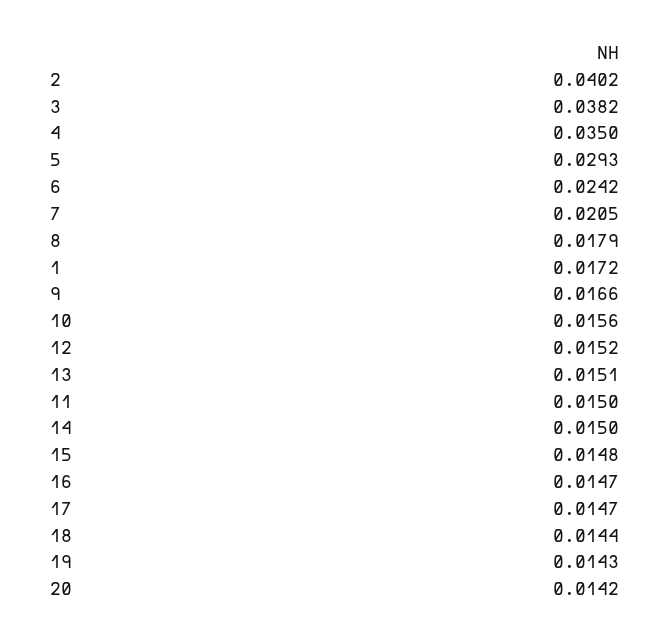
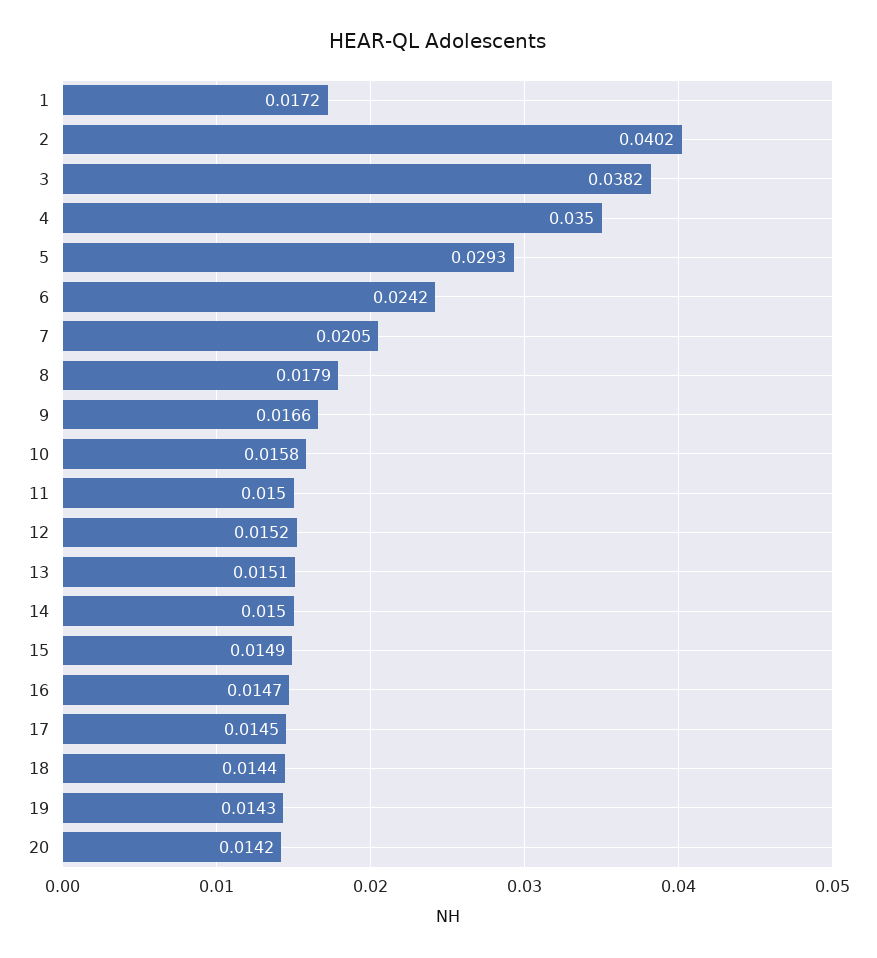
  {
    "2": 0.0402,
    "3": 0.0382,
    "4": 0.035,
    "5": 0.0293,
    "6": 0.0242,
    "7": 0.0205,
    "8": 0.0179,
    "1": 0.0172,
    "9": 0.0166,
-   "10": 0.0156,
+   "10": 0.0158,
    "12": 0.0152,
    "13": 0.0151,
    "11": 0.015,
    "14": 0.015,
-   "15": 0.0148,
+   "15": 0.0149,
    "16": 0.0147,
-   "17": 0.0147,
+   "17": 0.0145,
    "18": 0.0144,
    "19": 0.0143,
    "20": 0.0142
  }

